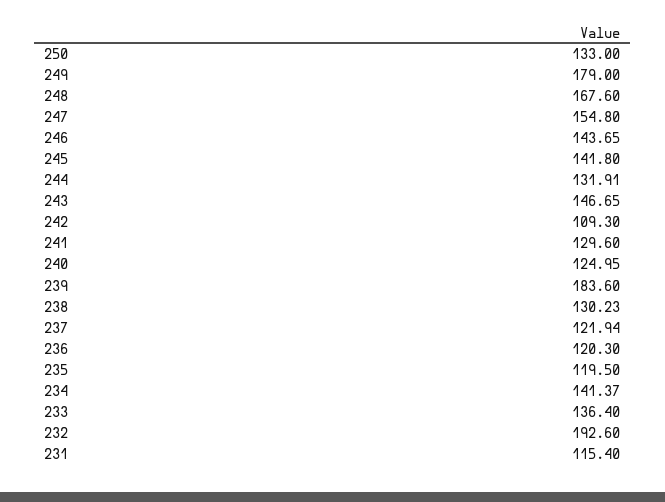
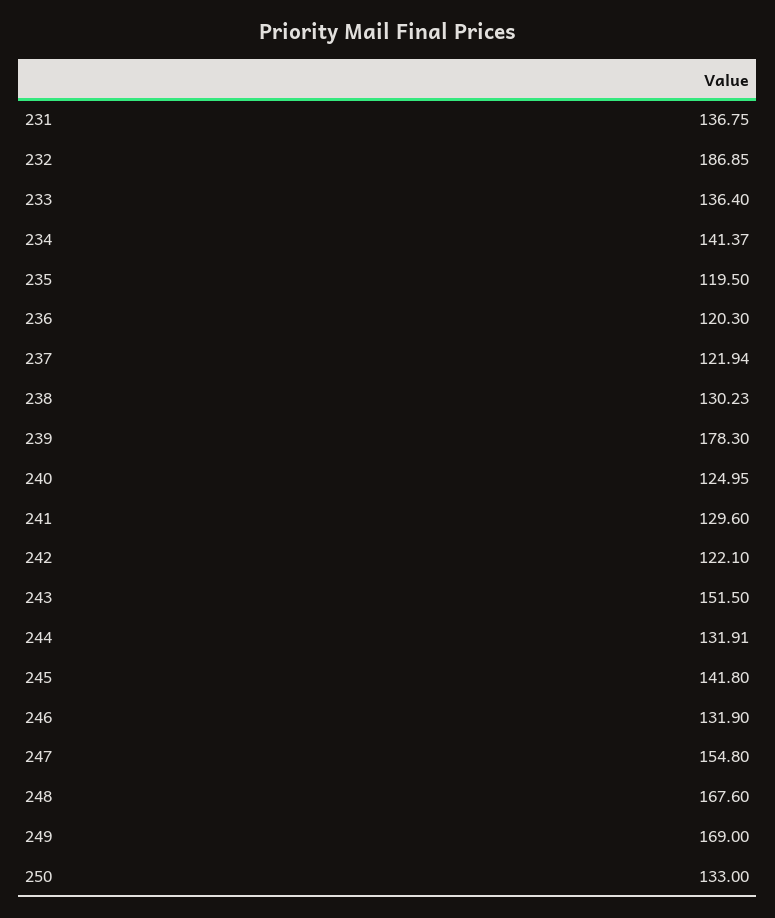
  {
    "250": 133,
-   "249": 179,
+   "249": 169,
    "248": 167.6,
    "247": 154.8,
-   "246": 143.65,
+   "246": 131.9,
    "245": 141.8,
    "244": 131.91,
-   "243": 146.65,
+   "243": 151.5,
-   "242": 109.3,
+   "242": 122.1,
    "241": 129.6,
    "240": 124.95,
-   "239": 183.6,
+   "239": 178.3,
    "238": 130.23,
    "237": 121.94,
    "236": 120.3,
    "235": 119.5,
    "234": 141.37,
    "233": 136.4,
-   "232": 192.6,
+   "232": 186.85,
-   "231": 115.4
+   "231": 136.75
  }

